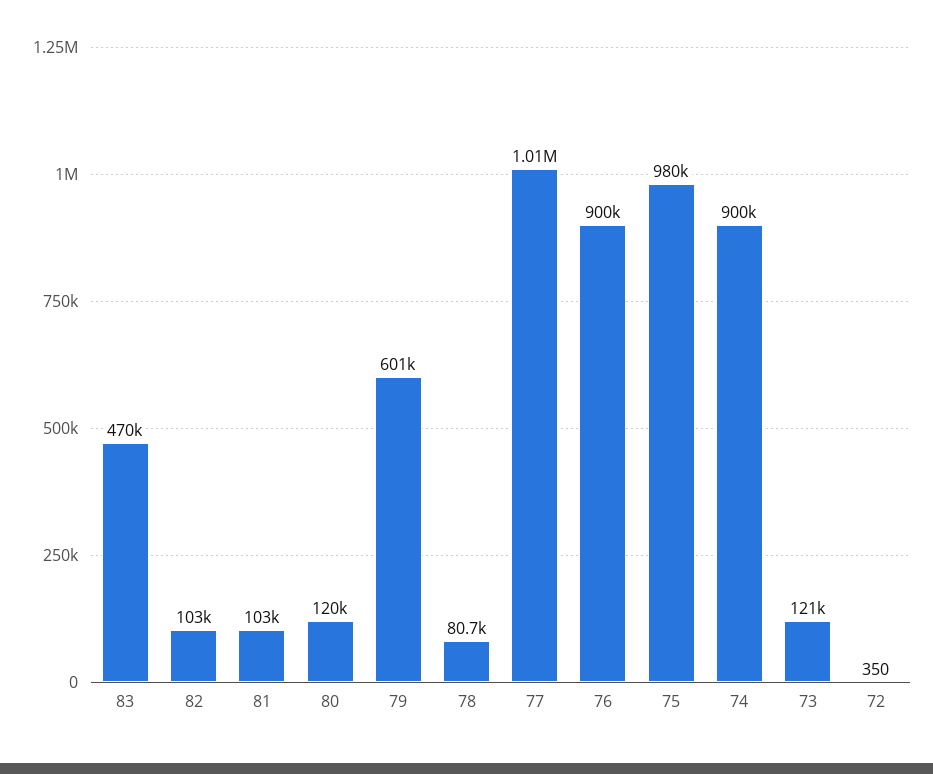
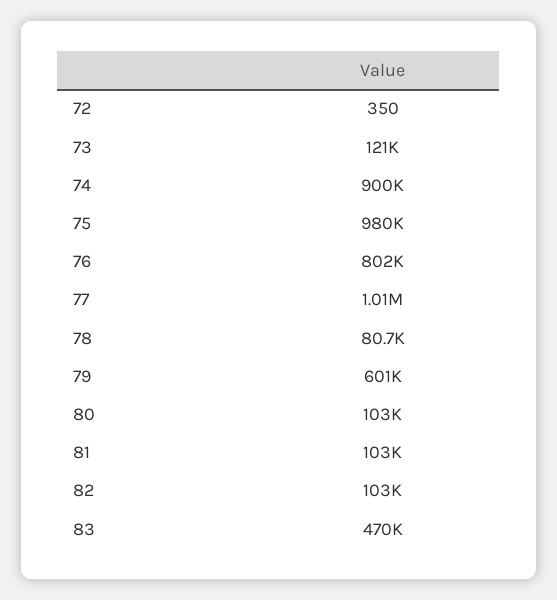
  {
    "83": 470000,
    "82": 103000,
    "81": 103000,
-   "80": 120000,
+   "80": 103000,
    "79": 601000,
    "78": 80700,
    "77": 1010000,
-   "76": 900000,
+   "76": 802000,
    "75": 980000,
    "74": 900000,
    "73": 121000,
    "72": 350
  }

